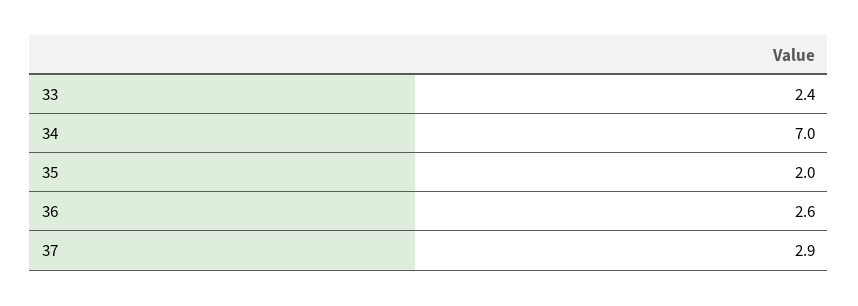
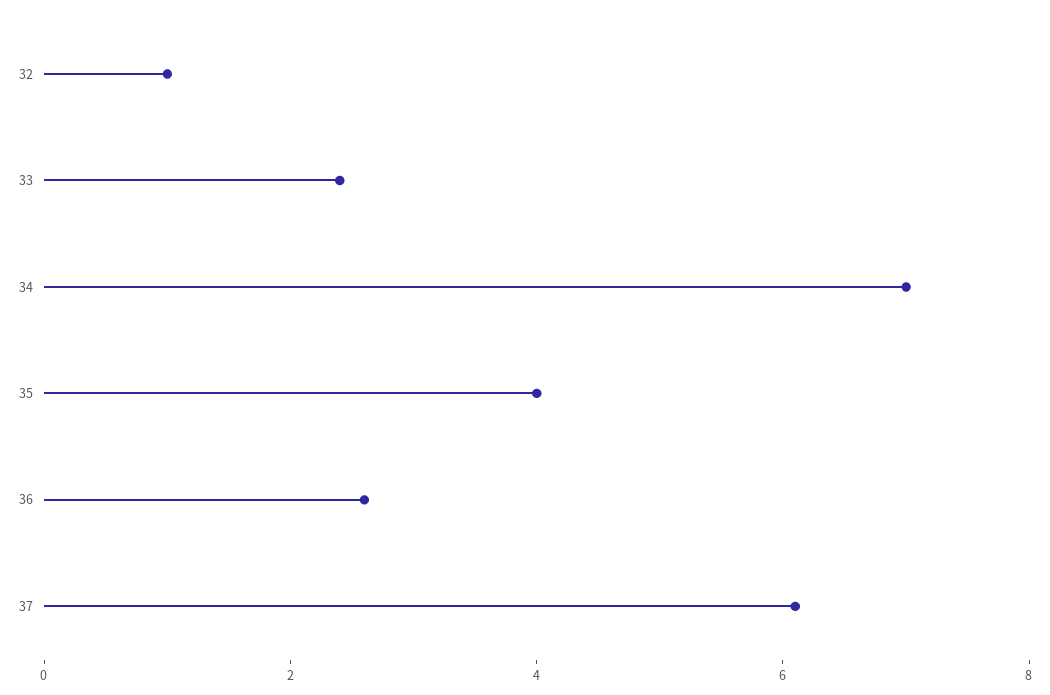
  {
    "33": 2.4,
    "34": 7,
-   "35": 2,
+   "35": 4,
    "36": 2.6,
-   "37": 2.9
+   "37": 6,
+   "32": 1
  }

